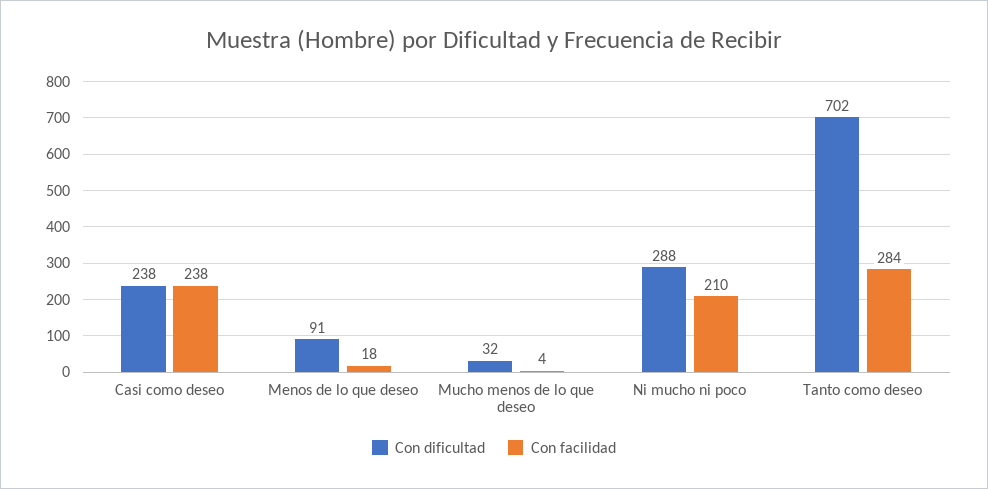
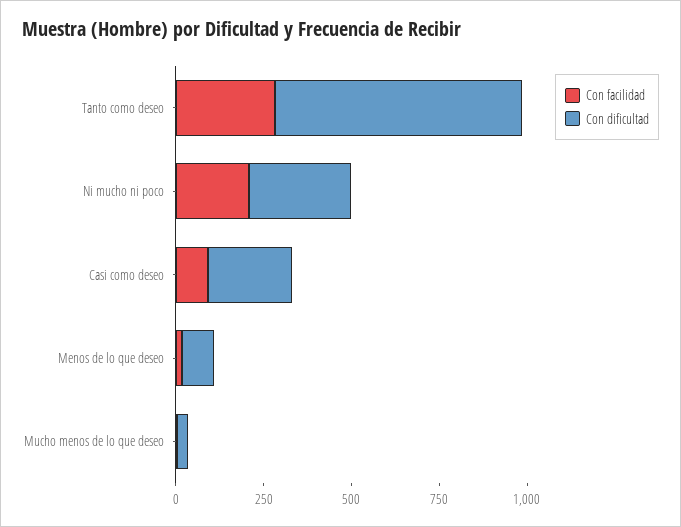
  {
    "Con dificultad": {
      "Casi como deseo": 238,
      "Menos de lo que deseo": 91,
      "Mucho menos de lo que deseo": 32,
      "Ni mucho ni poco": 288,
      "Tanto como deseo": 702
    },
    "Con facilidad": {
-     "Casi como deseo": 238,
+     "Casi como deseo": 100,
      "Menos de lo que deseo": 18,
      "Mucho menos de lo que deseo": 4,
      "Ni mucho ni poco": 210,
      "Tanto como deseo": 284
    }
  }

